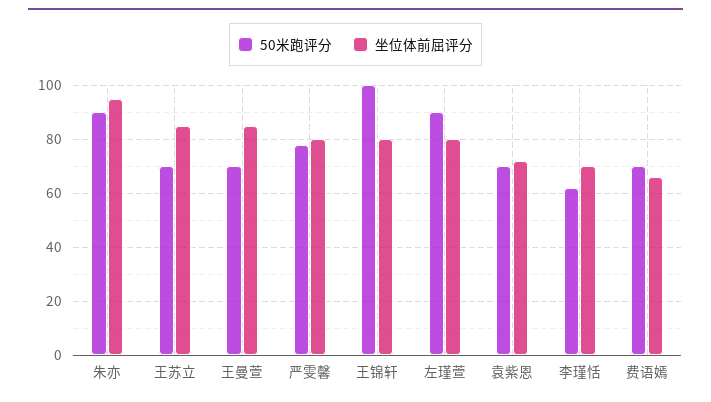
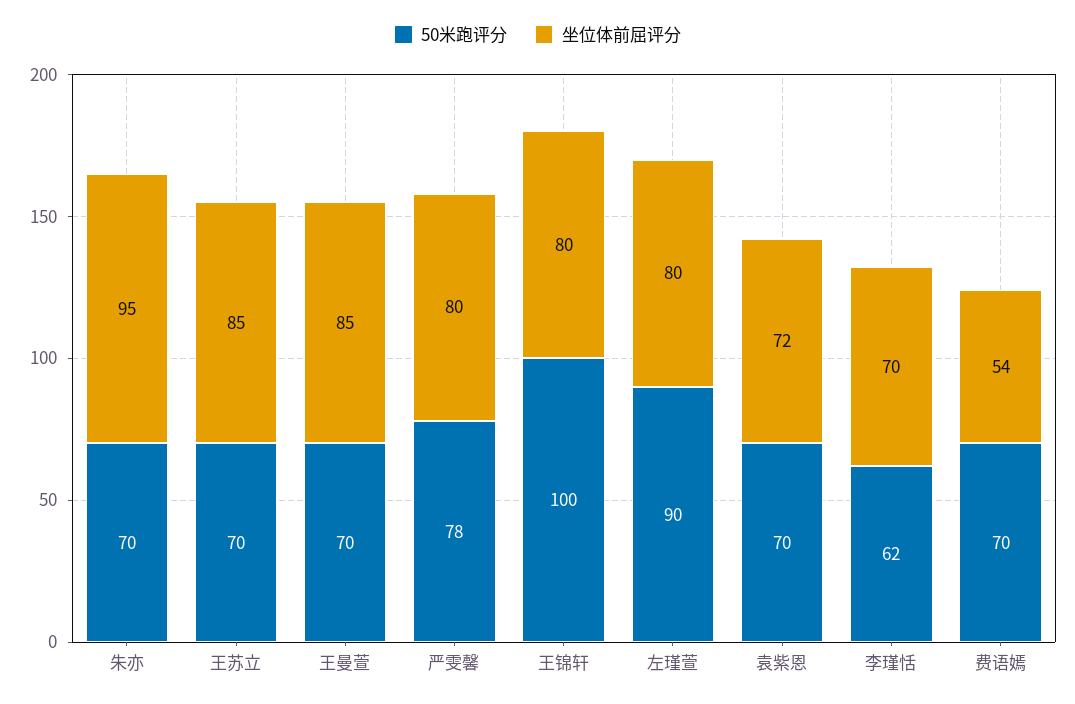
  {
    "50米跑评分": {
-     "朱亦": 90,
+     "朱亦": 70,
      "王苏立": 70,
      "王曼萱": 70,
      "严雯馨": 78,
      "王锦轩": 100,
      "左瑾萱": 90,
      "袁紫恩": 70,
      "李瑾恬": 62,
      "费语嫣": 70
    },
    "坐位体前屈评分": {
      "朱亦": 95,
      "王苏立": 85,
      "王曼萱": 85,
      "严雯馨": 80,
      "王锦轩": 80,
      "左瑾萱": 80,
      "袁紫恩": 72,
      "李瑾恬": 70,
-     "费语嫣": 65
+     "费语嫣": 54
    }
  }

